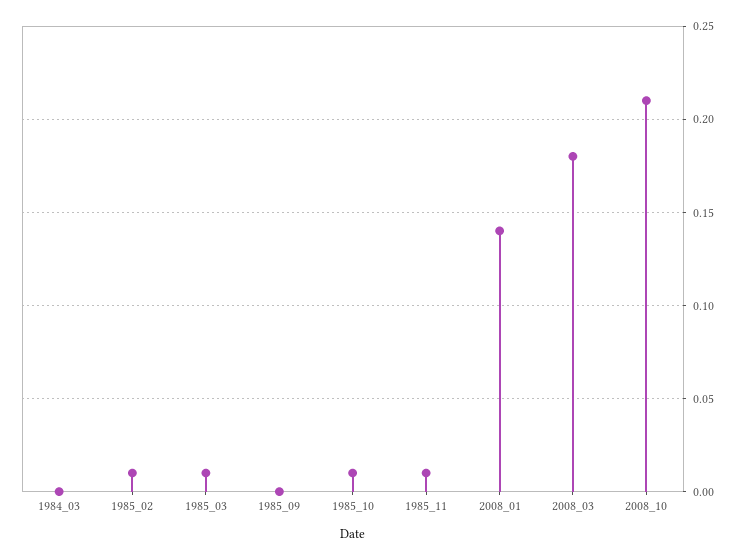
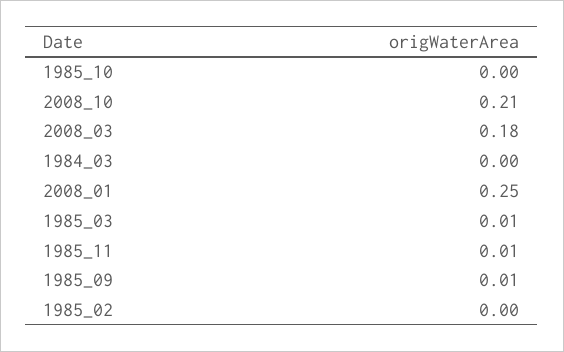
  {
    "1984_03": 0,
-   "1985_02": 0.01,
+   "1985_02": 0,
    "1985_03": 0.01,
-   "1985_09": 0,
+   "1985_09": 0.01,
-   "1985_10": 0.01,
+   "1985_10": 0,
    "1985_11": 0.01,
-   "2008_01": 0.14,
+   "2008_01": 0.25,
    "2008_03": 0.18,
    "2008_10": 0.21
  }

